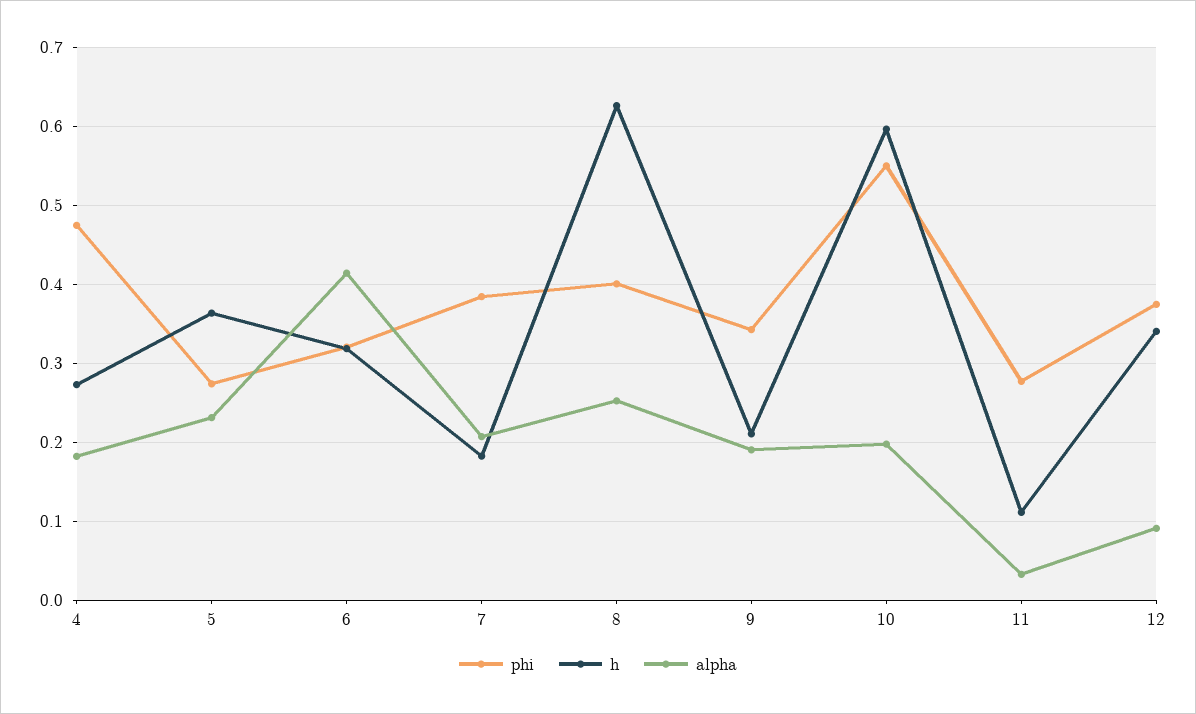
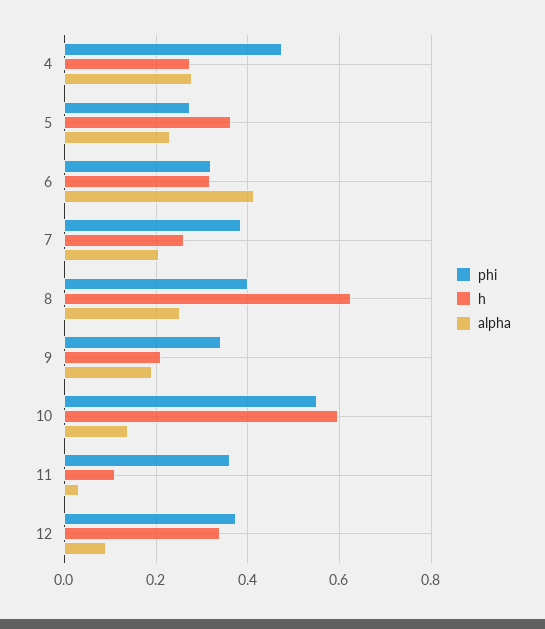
  {
    "phi": {
      "4": 0.47,
      "5": 0.27,
      "6": 0.32,
      "7": 0.38,
      "8": 0.4,
      "9": 0.34,
      "10": 0.55,
-     "11": 0.28,
+     "11": 0.36,
      "12": 0.37
    },
    "h": {
      "4": 0.27,
      "5": 0.36,
      "6": 0.32,
-     "7": 0.18,
+     "7": 0.26,
      "8": 0.63,
      "9": 0.21,
      "10": 0.6,
      "11": 0.11,
      "12": 0.34
    },
    "alpha": {
-     "4": 0.18,
+     "4": 0.28,
      "5": 0.23,
      "6": 0.41,
      "7": 0.21,
      "8": 0.25,
      "9": 0.19,
-     "10": 0.2,
+     "10": 0.14,
      "11": 0.03,
      "12": 0.09
    }
  }

